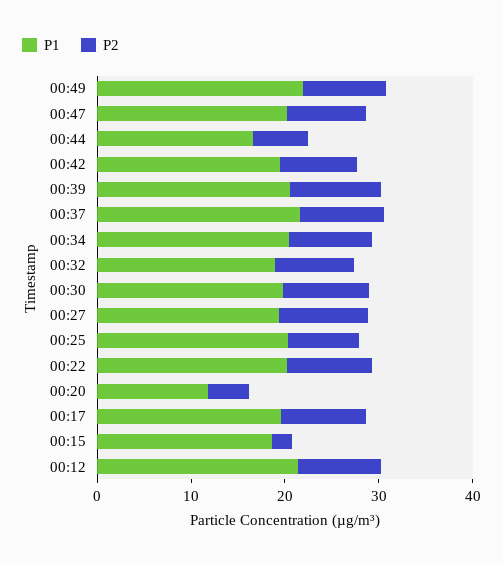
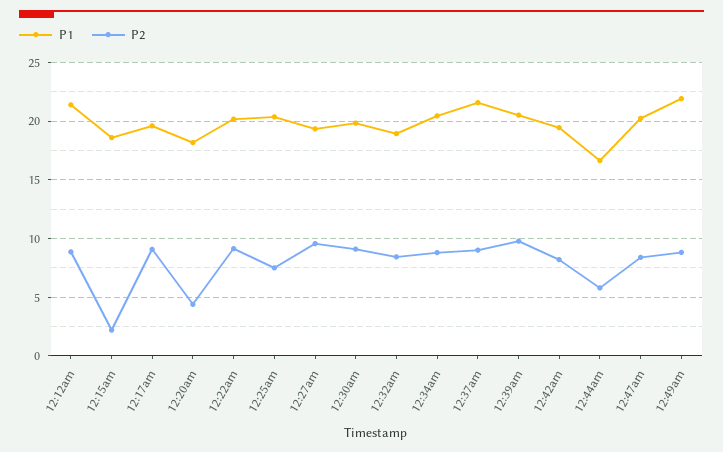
  {
    "P1": {
      "00:49": 22,
      "00:47": 20,
      "00:44": 17,
      "00:42": 19,
      "00:39": 21,
      "00:37": 22,
      "00:34": 20,
      "00:32": 19,
      "00:30": 20,
      "00:27": 19,
      "00:25": 20,
      "00:22": 20,
-     "00:20": 12,
+     "00:20": 18,
      "00:17": 20,
      "00:15": 19,
      "00:12": 21
    },
    "P2": {
      "00:49": 9,
      "00:47": 8,
      "00:44": 6,
      "00:42": 8,
      "00:39": 10,
      "00:37": 9,
      "00:34": 9,
      "00:32": 8,
      "00:30": 9,
      "00:27": 10,
      "00:25": 8,
      "00:22": 9,
      "00:20": 4,
      "00:17": 9,
      "00:15": 2,
      "00:12": 9
    }
  }

